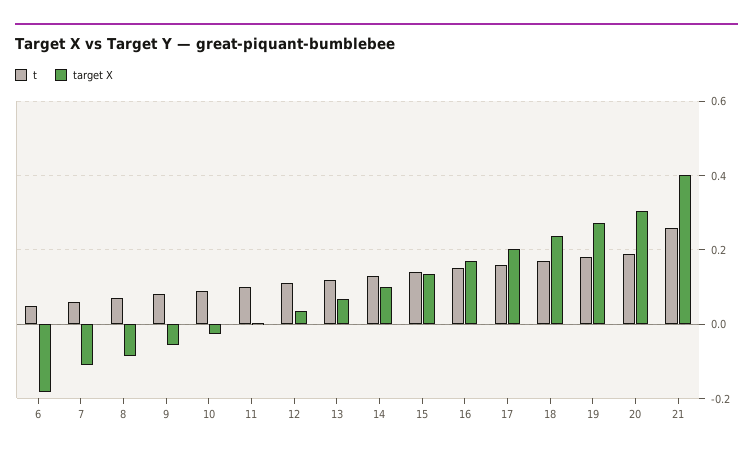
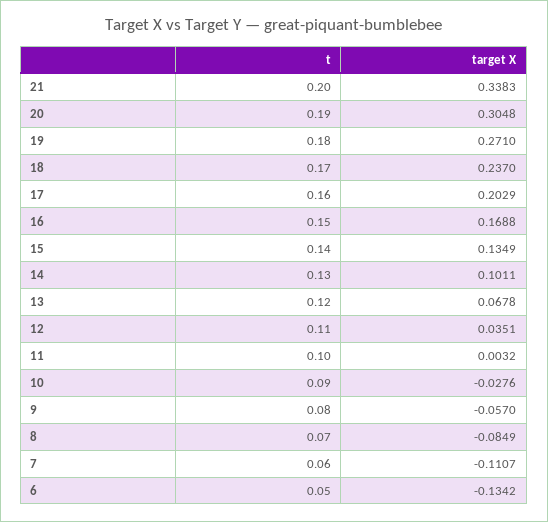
  {
    "t": {
      "6": 0.05,
      "7": 0.06,
      "8": 0.07,
      "9": 0.08,
      "10": 0.09,
      "11": 0.1,
      "12": 0.11,
      "13": 0.12,
      "14": 0.13,
      "15": 0.14,
      "16": 0.15,
      "17": 0.16,
      "18": 0.17,
      "19": 0.18,
      "20": 0.19,
-     "21": 0.26
+     "21": 0.2
    },
    "target X": {
-     "6": -0.18,
+     "6": -0.1342,
      "7": -0.1107,
      "8": -0.0849,
      "9": -0.057,
      "10": -0.0276,
      "11": 0.0032,
      "12": 0.0351,
      "13": 0.0678,
      "14": 0.1011,
      "15": 0.1349,
      "16": 0.1688,
      "17": 0.2029,
      "18": 0.237,
      "19": 0.271,
      "20": 0.3048,
-     "21": 0.4
+     "21": 0.3383
    }
  }

